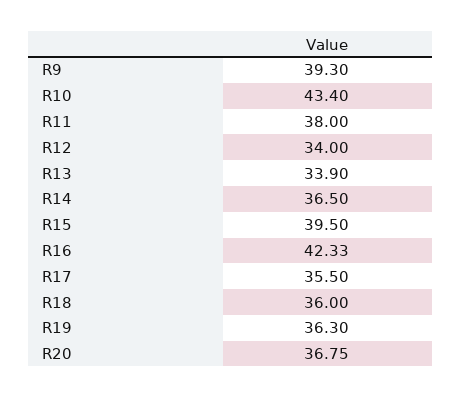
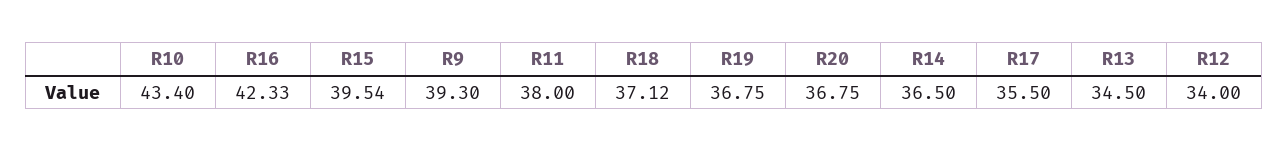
  {
    "R9": 39.3,
    "R10": 43.4,
    "R11": 38,
    "R12": 34,
-   "R13": 33.9,
+   "R13": 34.5,
    "R14": 36.5,
-   "R15": 39.5,
+   "R15": 39.54,
    "R16": 42.33,
    "R17": 35.5,
-   "R18": 36,
+   "R18": 37.12,
-   "R19": 36.3,
+   "R19": 36.75,
    "R20": 36.75
  }

